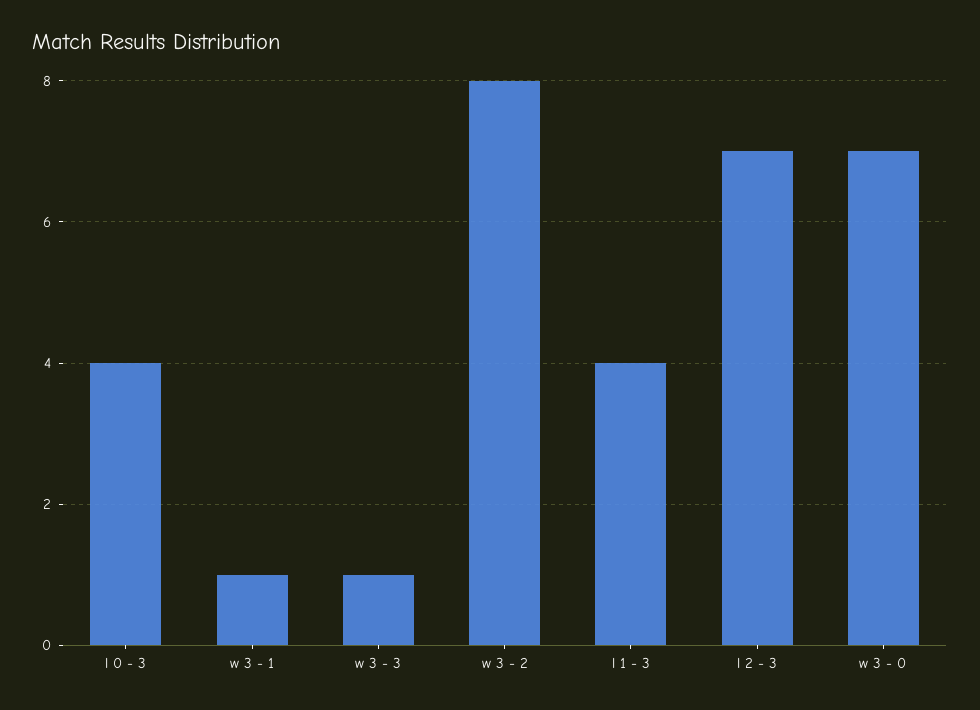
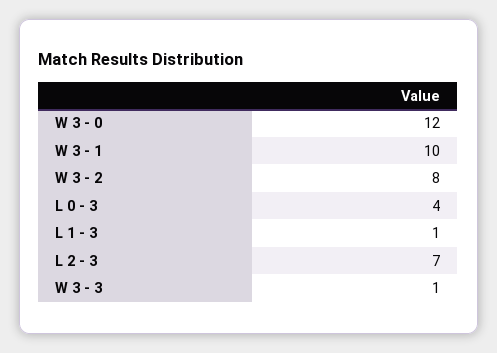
  {
    "l 0 - 3": 4,
-   "w 3 - 1": 1,
+   "w 3 - 1": 10,
    "w 3 - 3": 1,
    "w 3 - 2": 8,
-   "l 1 - 3": 4,
+   "l 1 - 3": 1,
    "l 2 - 3": 7,
-   "w 3 - 0": 7
+   "w 3 - 0": 12
  }

